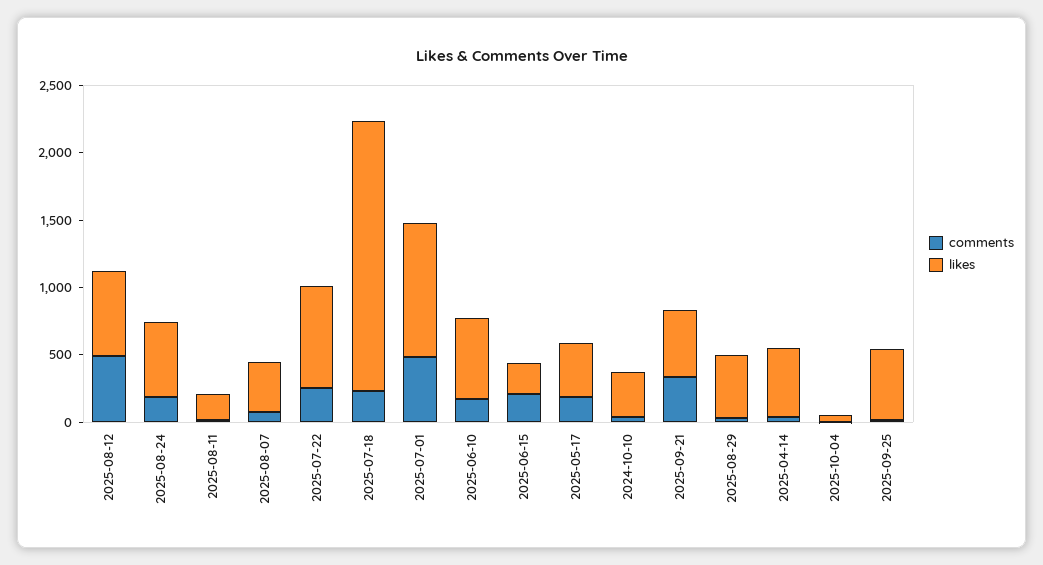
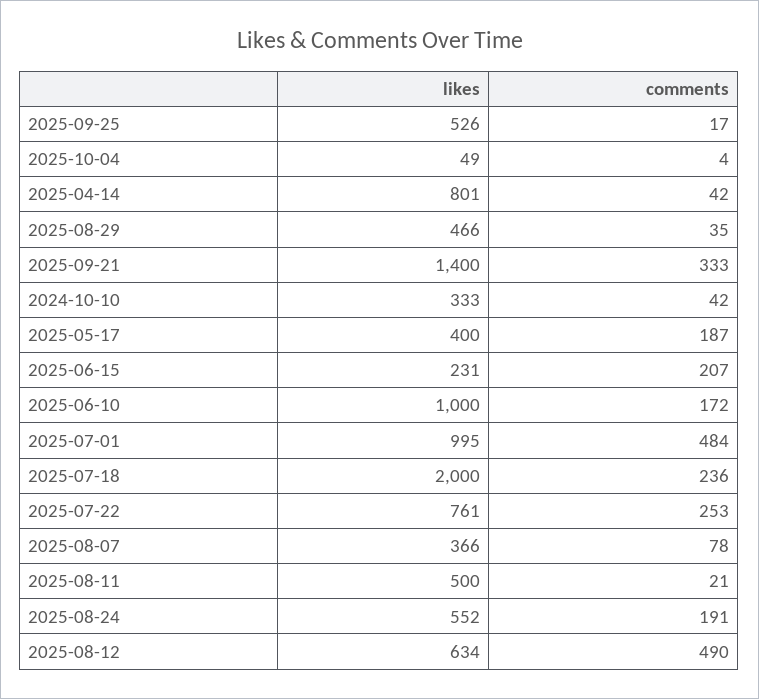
  {
    "comments": {
      "2025-08-12": 490,
      "2025-08-24": 191,
      "2025-08-11": 21,
      "2025-08-07": 78,
      "2025-07-22": 253,
      "2025-07-18": 236,
      "2025-07-01": 484,
      "2025-06-10": 172,
      "2025-06-15": 207,
      "2025-05-17": 187,
      "2024-10-10": 42,
      "2025-09-21": 333,
      "2025-08-29": 35,
      "2025-04-14": 42,
      "2025-10-04": 4,
      "2025-09-25": 17
    },
    "likes": {
      "2025-08-12": 634,
      "2025-08-24": 552,
-     "2025-08-11": 200,
+     "2025-08-11": 500,
      "2025-08-07": 366,
      "2025-07-22": 761,
      "2025-07-18": 2000,
      "2025-07-01": 995,
-     "2025-06-10": 600,
+     "2025-06-10": 1000,
      "2025-06-15": 231,
      "2025-05-17": 400,
      "2024-10-10": 333,
-     "2025-09-21": 500,
+     "2025-09-21": 1400,
      "2025-08-29": 466,
-     "2025-04-14": 500,
+     "2025-04-14": 801,
      "2025-10-04": 49,
      "2025-09-25": 526
    }
  }

